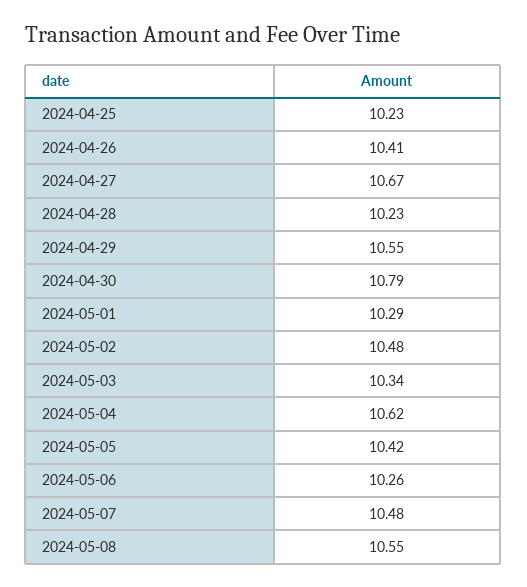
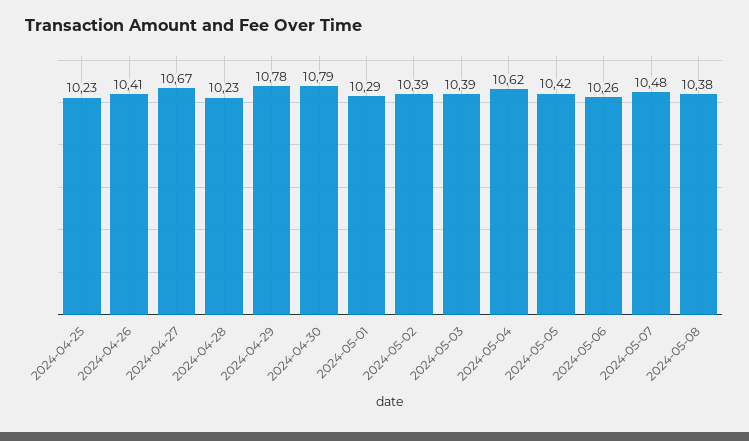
  {
    "2024-04-25": 10.23,
    "2024-04-26": 10.41,
    "2024-04-27": 10.67,
    "2024-04-28": 10.23,
-   "2024-04-29": 10.55,
+   "2024-04-29": 10.78,
    "2024-04-30": 10.79,
    "2024-05-01": 10.29,
-   "2024-05-02": 10.48,
+   "2024-05-02": 10.39,
-   "2024-05-03": 10.34,
+   "2024-05-03": 10.39,
    "2024-05-04": 10.62,
    "2024-05-05": 10.42,
    "2024-05-06": 10.26,
    "2024-05-07": 10.48,
-   "2024-05-08": 10.55
+   "2024-05-08": 10.38
  }

